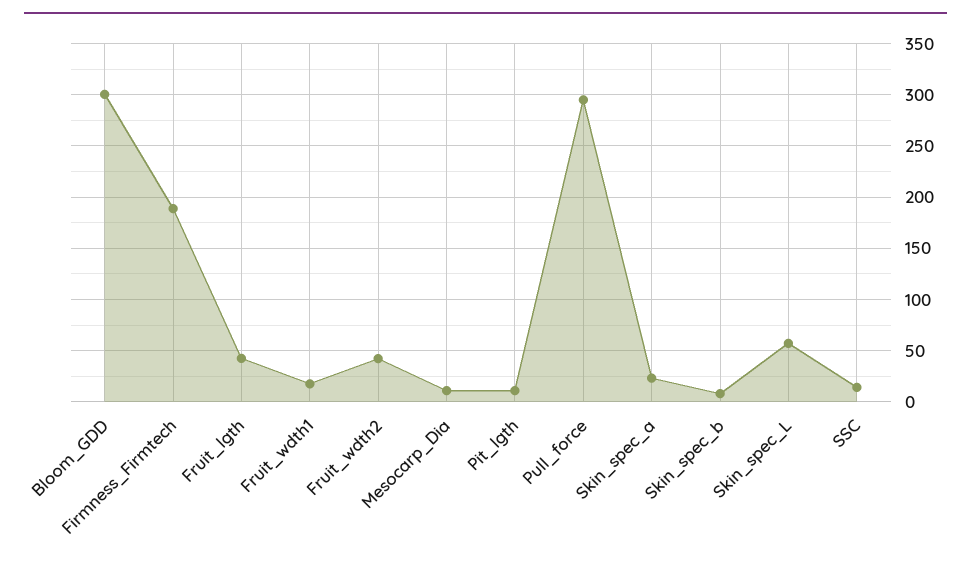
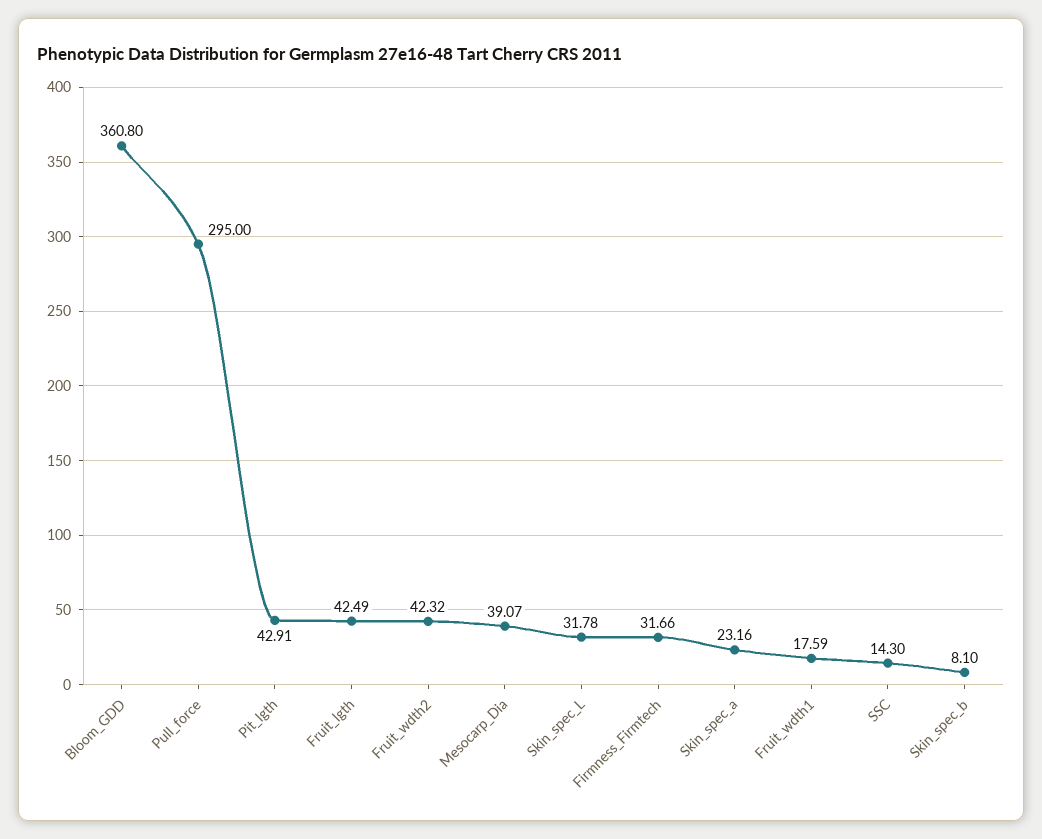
  {
-   "Bloom_GDD": 300,
+   "Bloom_GDD": 360.8,
-   "Firmness_Firmtech": 190,
+   "Firmness_Firmtech": 31.66,
    "Fruit_lgth": 42.49,
    "Fruit_wdth1": 17.59,
    "Fruit_wdth2": 42.32,
-   "Mesocarp_Dia": 10,
+   "Mesocarp_Dia": 39.07,
-   "Pit_lgth": 10,
+   "Pit_lgth": 42.91,
    "Pull_force": 295,
    "Skin_spec_a": 23.16,
    "Skin_spec_b": 8.1,
-   "Skin_spec_L": 60,
+   "Skin_spec_L": 31.78,
    "SSC": 14.3
  }

